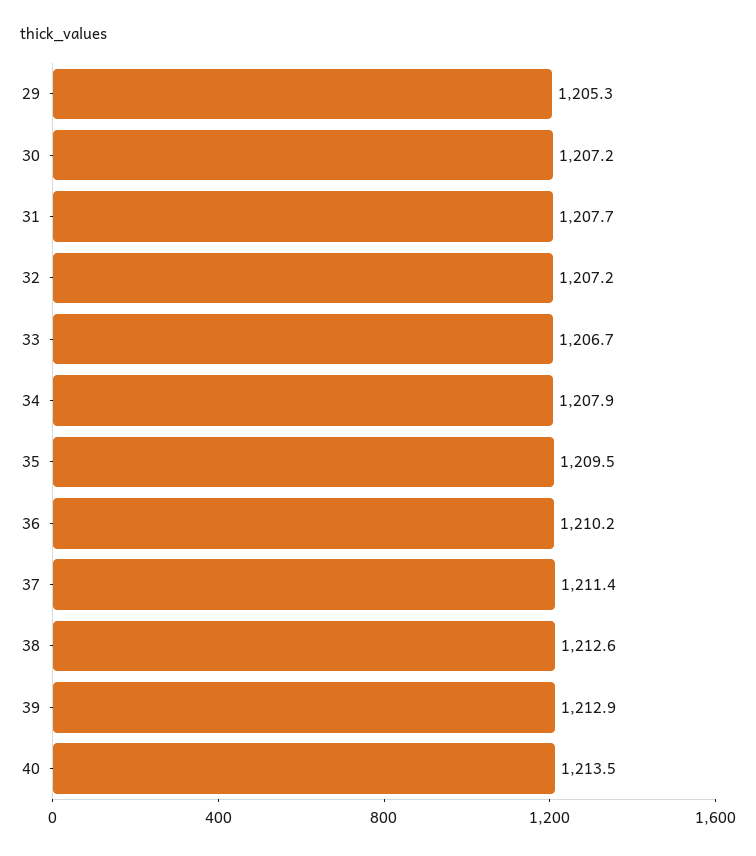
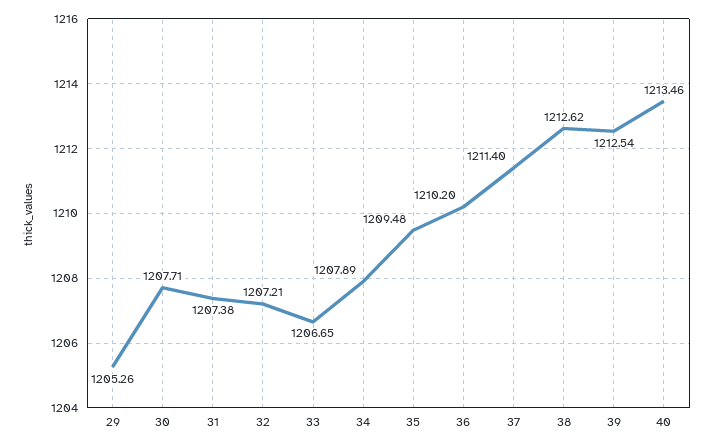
  {
    "29": 1205.26,
-   "30": 1207.2,
+   "30": 1207.71,
-   "31": 1207.7,
+   "31": 1207.38,
    "32": 1207.21,
    "33": 1206.65,
    "34": 1207.89,
    "35": 1209.48,
    "36": 1210.2,
    "37": 1211.4,
    "38": 1212.62,
-   "39": 1212.9,
+   "39": 1212.54,
    "40": 1213.46
  }

